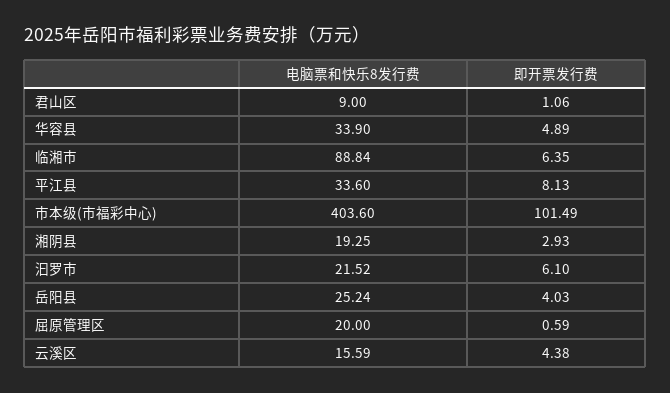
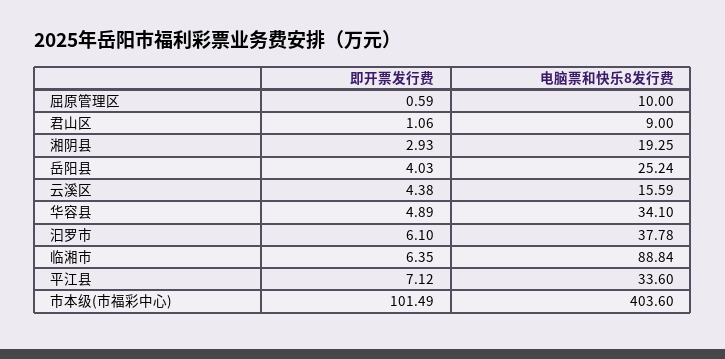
  {
    "电脑票和快乐8发行费": {
      "君山区": 9,
-     "华容县": 33.9,
+     "华容县": 34.1,
      "临湘市": 88.84,
      "平江县": 33.6,
      "市本级(市福彩中心)": 403.6,
      "湘阴县": 19.25,
-     "汩罗市": 21.52,
+     "汩罗市": 37.78,
      "岳阳县": 25.24,
-     "屈原管理区": 20,
+     "屈原管理区": 10,
      "云溪区": 15.59
    },
    "即开票发行费": {
      "君山区": 1.06,
      "华容县": 4.89,
      "临湘市": 6.35,
-     "平江县": 8.13,
+     "平江县": 7.12,
      "市本级(市福彩中心)": 101.49,
      "湘阴县": 2.93,
      "汩罗市": 6.1,
      "岳阳县": 4.03,
      "屈原管理区": 0.59,
      "云溪区": 4.38
    }
  }

